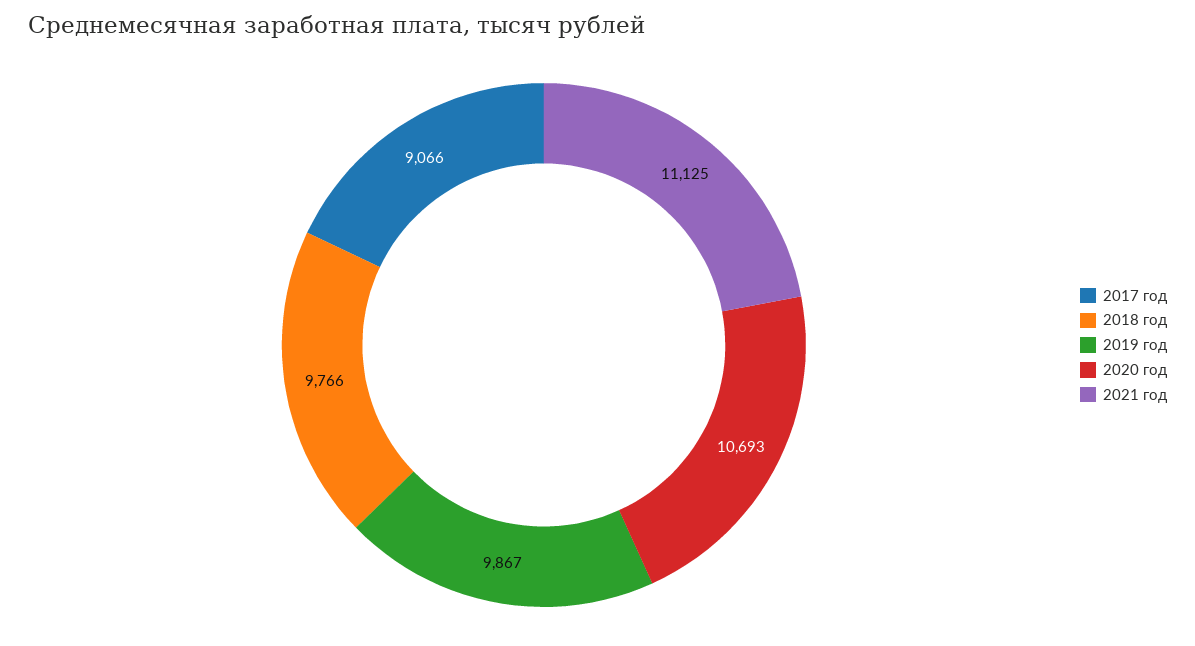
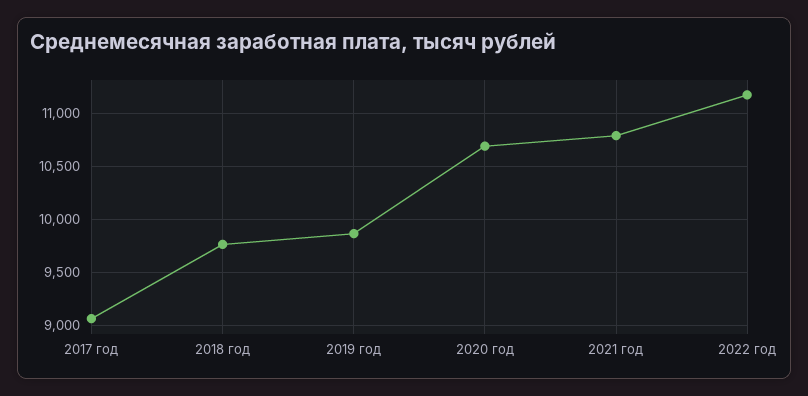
  {
    "2017 год": 9066,
    "2018 год": 9766,
    "2019 год": 9867,
    "2020 год": 10693,
-   "2021 год": 11125
+   "2021 год": 10800,
+   "2022 год": 11200
  }

